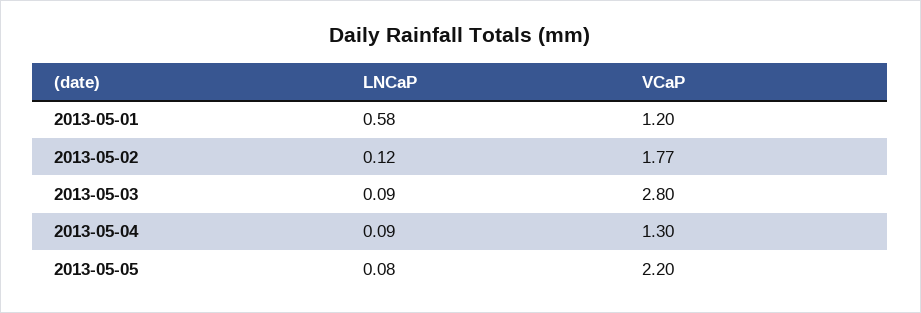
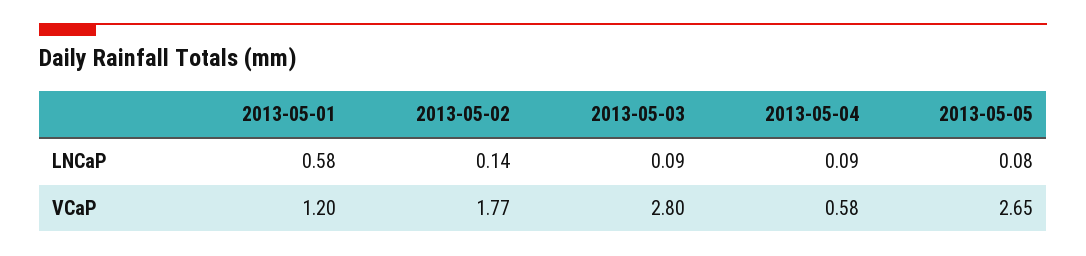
  {
    "LNCaP": {
      "2013-05-01": 0.58,
-     "2013-05-02": 0.12,
+     "2013-05-02": 0.14,
      "2013-05-03": 0.09,
      "2013-05-04": 0.09,
      "2013-05-05": 0.08
    },
    "VCaP": {
      "2013-05-01": 1.2,
      "2013-05-02": 1.77,
      "2013-05-03": 2.8,
-     "2013-05-04": 1.3,
+     "2013-05-04": 0.58,
-     "2013-05-05": 2.2
+     "2013-05-05": 2.65
    }
  }

